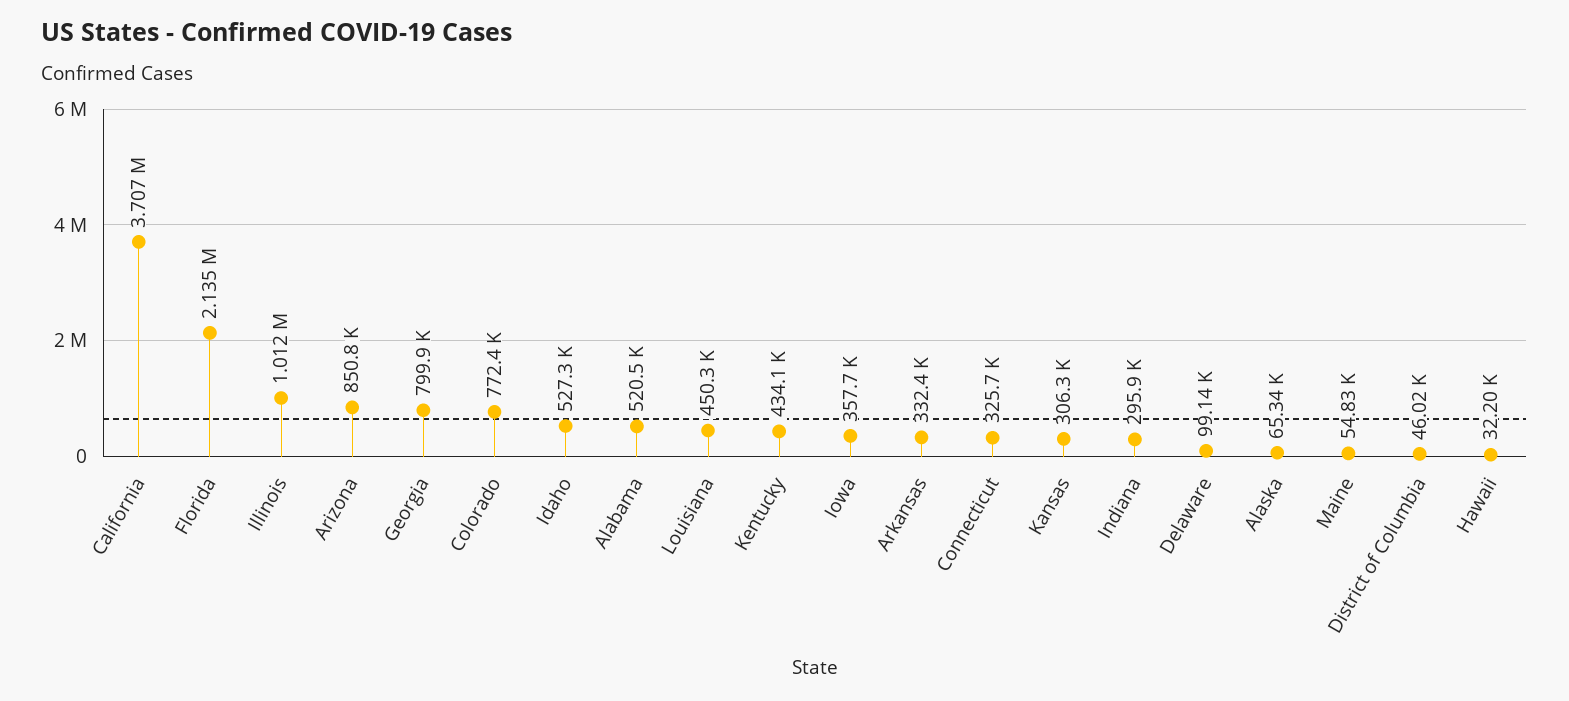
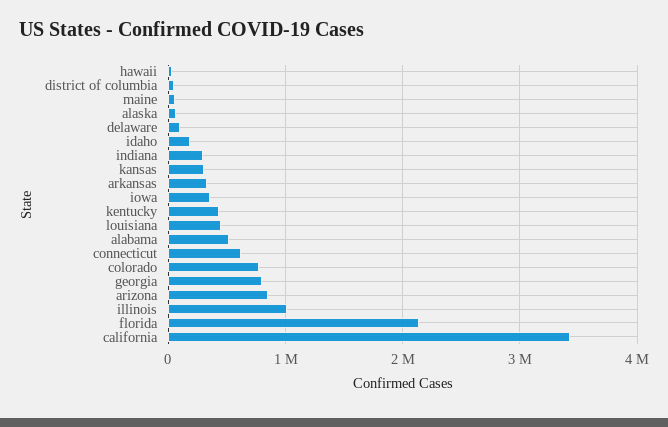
  {
-   "California": 3707000,
+   "California": 3400000,
    "Florida": 2135000,
    "Illinois": 1012000,
    "Arizona": 850800,
    "Georgia": 799900,
    "Colorado": 772400,
-   "Idaho": 527300,
+   "Idaho": 200000,
    "Alabama": 520500,
    "Louisiana": 450300,
    "Kentucky": 434100,
    "Iowa": 357700,
    "Arkansas": 332400,
-   "Connecticut": 325700,
+   "Connecticut": 600000,
    "Kansas": 306300,
    "Indiana": 295900,
    "Delaware": 99140,
    "Alaska": 65340,
    "Maine": 54830,
    "District of Columbia": 46020,
    "Hawaii": 32200
  }

